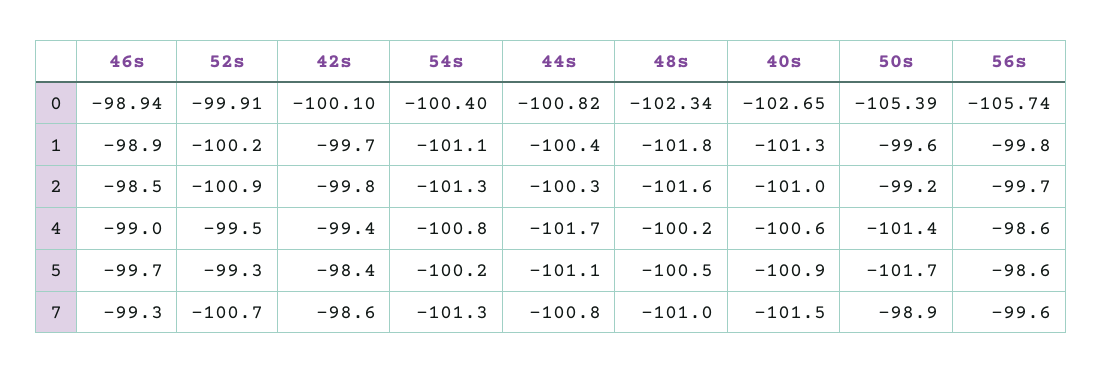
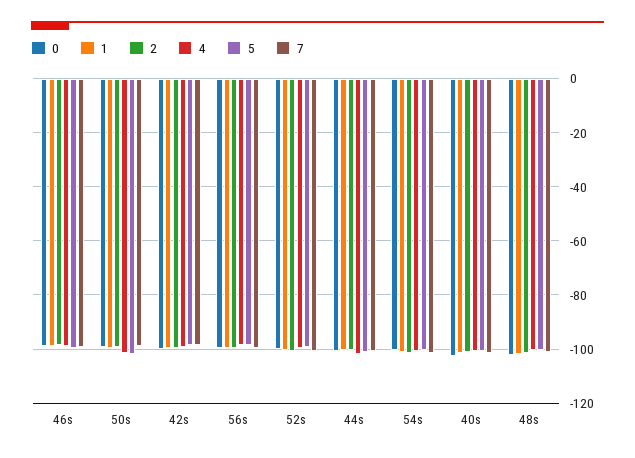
  {
    "0": {
      "46s": -98.94,
      "52s": -99.91,
      "42s": -100.1,
      "54s": -100.4,
      "44s": -100.82,
      "48s": -102.34,
      "40s": -102.65,
-     "50s": -105.39,
+     "50s": -100,
-     "56s": -105.74
+     "56s": -100
    },
    "1": {
      "46s": -98.9,
      "52s": -100.2,
      "42s": -99.7,
      "54s": -101.1,
      "44s": -100.4,
      "48s": -101.8,
      "40s": -101.3,
      "50s": -99.6,
      "56s": -99.8
    },
    "2": {
      "46s": -98.5,
      "52s": -100.9,
      "42s": -99.8,
      "54s": -101.3,
      "44s": -100.3,
      "48s": -101.6,
      "40s": -101,
      "50s": -99.2,
      "56s": -99.7
    },
    "4": {
      "46s": -99,
      "52s": -99.5,
      "42s": -99.4,
      "54s": -100.8,
      "44s": -101.7,
      "48s": -100.2,
      "40s": -100.6,
      "50s": -101.4,
      "56s": -98.6
    },
    "5": {
      "46s": -99.7,
      "52s": -99.3,
      "42s": -98.4,
      "54s": -100.2,
      "44s": -101.1,
      "48s": -100.5,
      "40s": -100.9,
      "50s": -101.7,
      "56s": -98.6
    },
    "7": {
      "46s": -99.3,
      "52s": -100.7,
      "42s": -98.6,
      "54s": -101.3,
      "44s": -100.8,
      "48s": -101,
      "40s": -101.5,
      "50s": -98.9,
      "56s": -99.6
    }
  }

